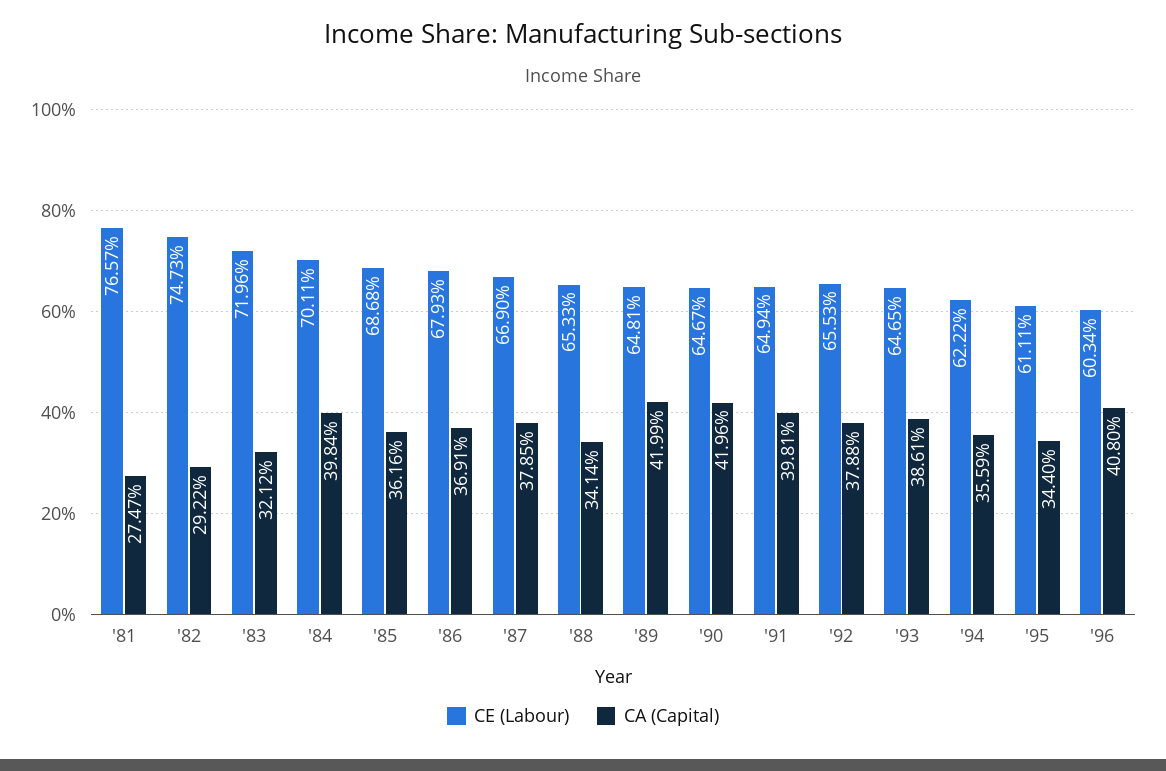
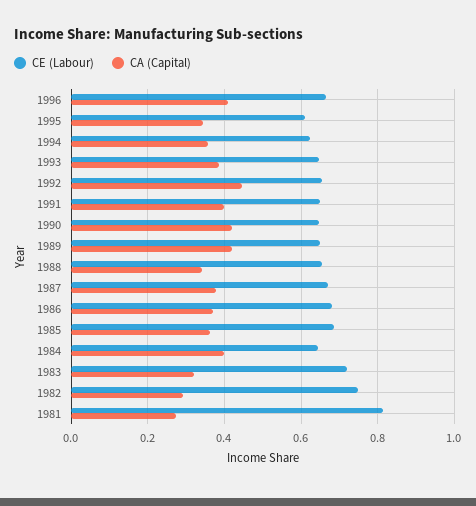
  {
    "CE (Labour)": {
-     "'81": 0.7657,
+     "'81": 0.82,
      "'82": 0.7473,
      "'83": 0.7196,
-     "'84": 0.7011,
+     "'84": 0.64,
      "'85": 0.6868,
      "'86": 0.6793,
      "'87": 0.669,
      "'88": 0.6533,
      "'89": 0.6481,
      "'90": 0.6467,
      "'91": 0.6494,
      "'92": 0.6553,
      "'93": 0.6465,
      "'94": 0.6222,
      "'95": 0.6111,
-     "'96": 0.6034
+     "'96": 0.66
    },
    "CA (Capital)": {
      "'81": 0.2747,
      "'82": 0.2922,
      "'83": 0.3212,
      "'84": 0.3984,
      "'85": 0.3616,
      "'86": 0.3691,
      "'87": 0.3785,
      "'88": 0.3414,
      "'89": 0.4199,
      "'90": 0.4196,
      "'91": 0.3981,
-     "'92": 0.3788,
+     "'92": 0.44,
      "'93": 0.3861,
      "'94": 0.3559,
      "'95": 0.344,
      "'96": 0.408
    }
  }

